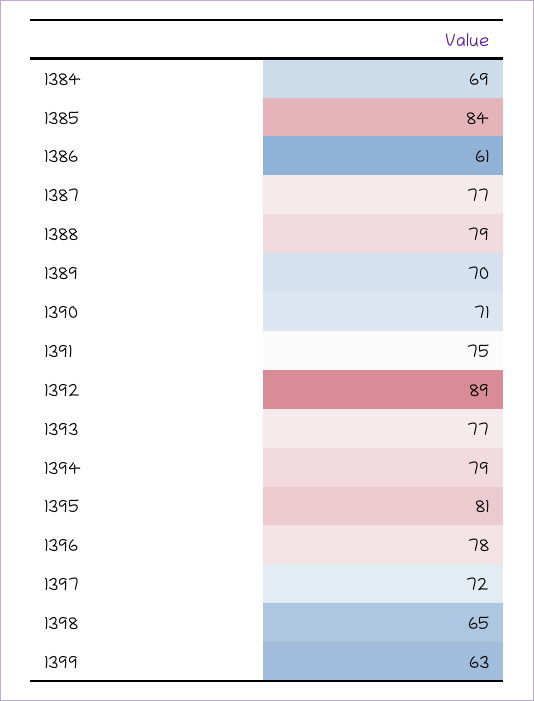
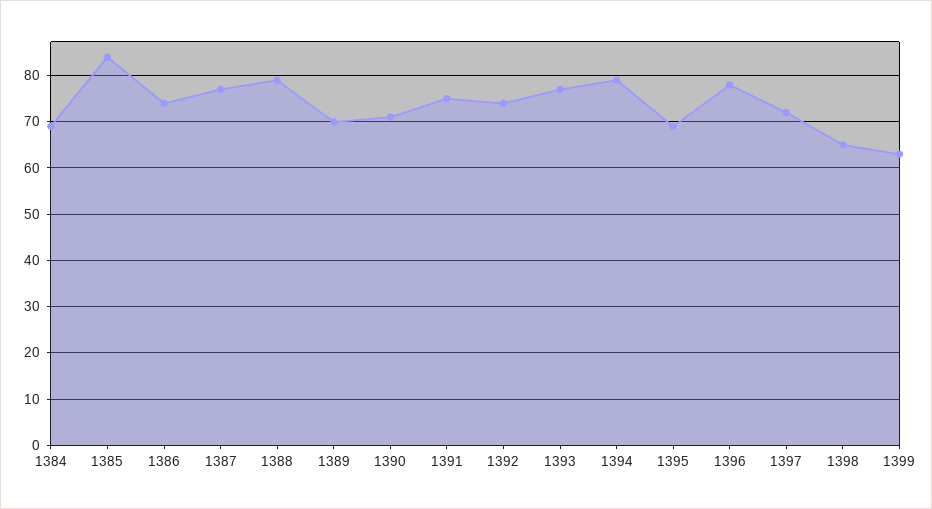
  {
    "1384": 69,
    "1385": 84,
-   "1386": 61,
+   "1386": 75,
    "1387": 77,
    "1388": 79,
    "1389": 70,
    "1390": 71,
    "1391": 75,
-   "1392": 89,
+   "1392": 75,
    "1393": 77,
    "1394": 79,
-   "1395": 81,
+   "1395": 70,
    "1396": 78,
    "1397": 72,
    "1398": 65,
    "1399": 63
  }

